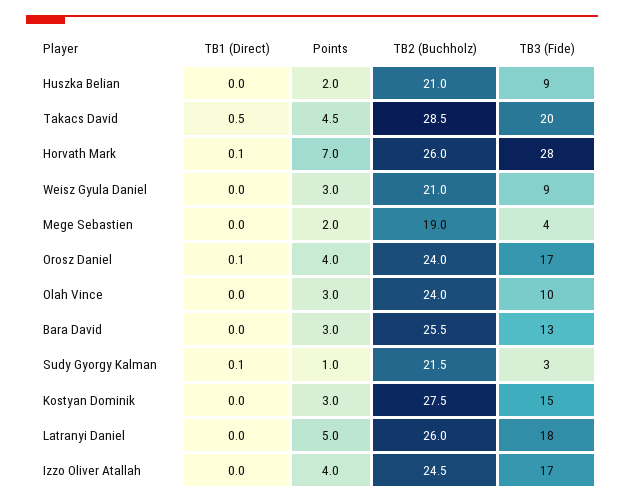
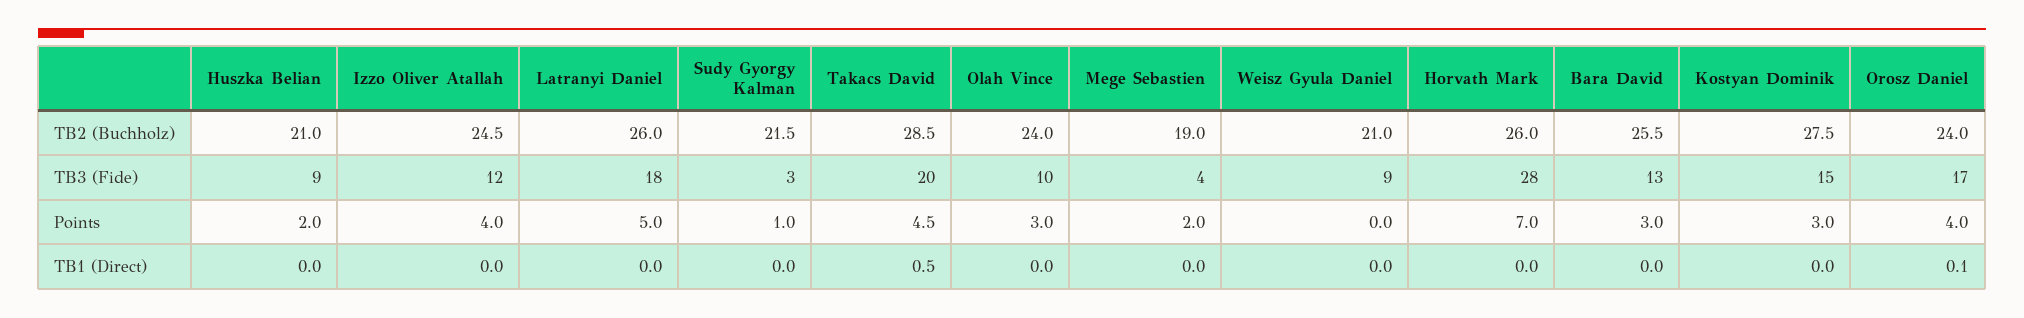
  {
    "TB1 (Direct)": {
      "Huszka Belian": 0,
      "Takacs David": 0.5,
-     "Horvath Mark": 0.1,
+     "Horvath Mark": 0,
      "Weisz Gyula Daniel": 0,
      "Mege Sebastien": 0,
      "Orosz Daniel": 0.1,
      "Olah Vince": 0,
      "Bara David": 0,
-     "Sudy Gyorgy Kalman": 0.1,
+     "Sudy Gyorgy Kalman": 0,
      "Kostyan Dominik": 0,
      "Latranyi Daniel": 0,
      "Izzo Oliver Atallah": 0
    },
    "Points": {
      "Huszka Belian": 2,
      "Takacs David": 4.5,
      "Horvath Mark": 7,
-     "Weisz Gyula Daniel": 3,
+     "Weisz Gyula Daniel": 0,
      "Mege Sebastien": 2,
      "Orosz Daniel": 4,
      "Olah Vince": 3,
      "Bara David": 3,
      "Sudy Gyorgy Kalman": 1,
      "Kostyan Dominik": 3,
      "Latranyi Daniel": 5,
      "Izzo Oliver Atallah": 4
    },
    "TB2 (Buchholz)": {
      "Huszka Belian": 21,
      "Takacs David": 28.5,
      "Horvath Mark": 26,
      "Weisz Gyula Daniel": 21,
      "Mege Sebastien": 19,
      "Orosz Daniel": 24,
      "Olah Vince": 24,
      "Bara David": 25.5,
      "Sudy Gyorgy Kalman": 21.5,
      "Kostyan Dominik": 27.5,
      "Latranyi Daniel": 26,
      "Izzo Oliver Atallah": 24.5
    },
    "TB3 (Fide)": {
      "Huszka Belian": 9,
      "Takacs David": 20,
      "Horvath Mark": 28,
      "Weisz Gyula Daniel": 9,
      "Mege Sebastien": 4,
      "Orosz Daniel": 17,
      "Olah Vince": 10,
      "Bara David": 13,
      "Sudy Gyorgy Kalman": 3,
      "Kostyan Dominik": 15,
      "Latranyi Daniel": 18,
-     "Izzo Oliver Atallah": 17
+     "Izzo Oliver Atallah": 12
    }
  }

